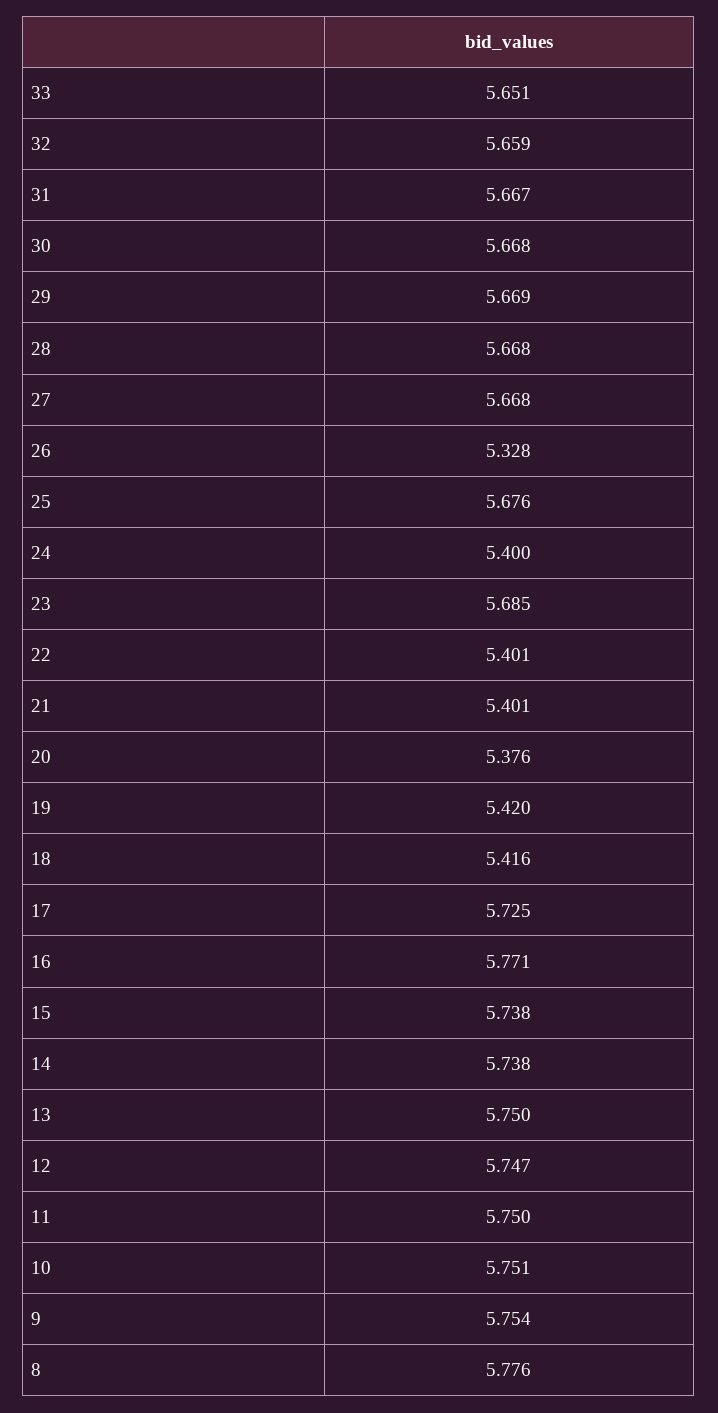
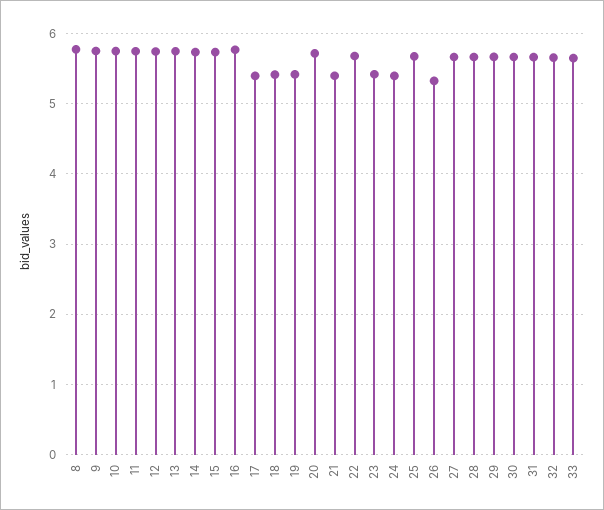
  {
    "33": 5.651,
    "32": 5.659,
    "31": 5.667,
    "30": 5.668,
    "29": 5.669,
    "28": 5.668,
    "27": 5.668,
    "26": 5.328,
    "25": 5.676,
    "24": 5.4,
-   "23": 5.685,
+   "23": 5.4,
-   "22": 5.401,
+   "22": 5.7,
    "21": 5.401,
-   "20": 5.376,
+   "20": 5.7,
    "19": 5.42,
    "18": 5.416,
-   "17": 5.725,
+   "17": 5.4,
    "16": 5.771,
    "15": 5.738,
    "14": 5.738,
    "13": 5.75,
    "12": 5.747,
    "11": 5.75,
    "10": 5.751,
    "9": 5.754,
    "8": 5.776
  }

